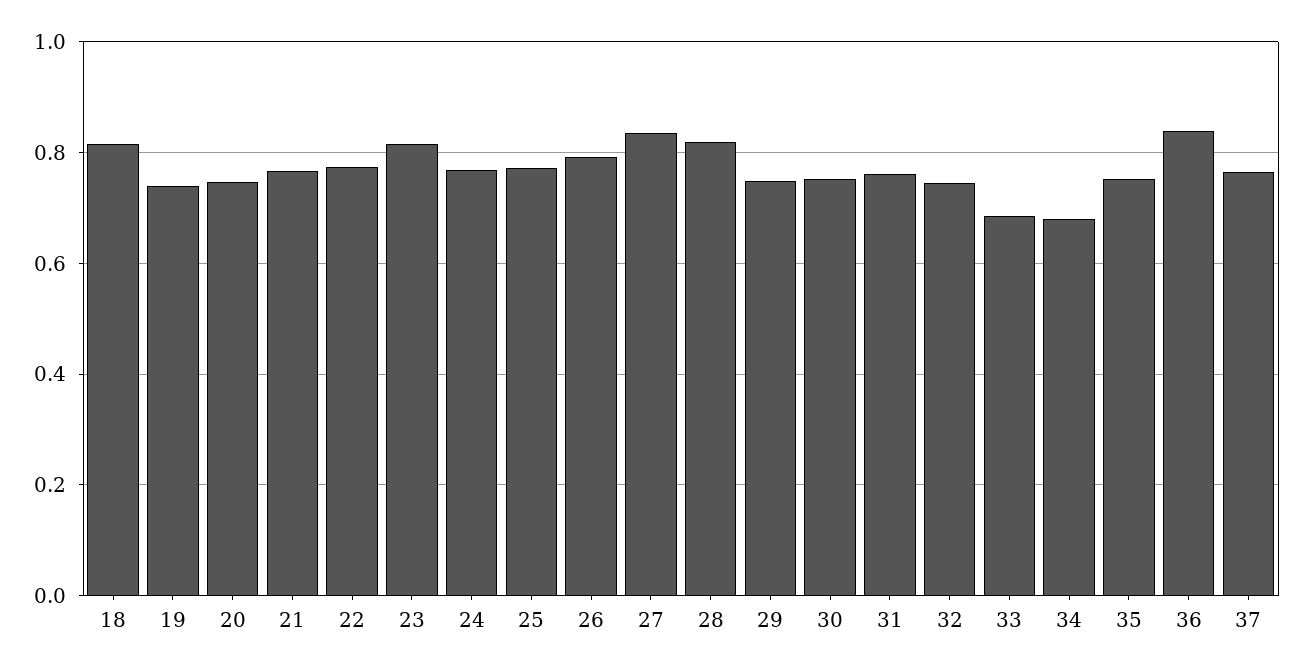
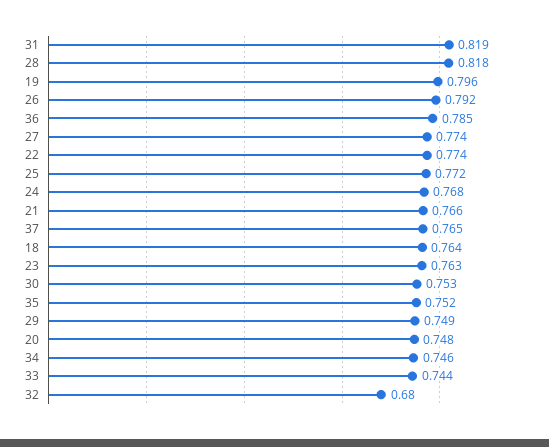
  {
-   "18": 0.82,
+   "18": 0.764,
-   "19": 0.74,
+   "19": 0.796,
    "20": 0.748,
    "21": 0.766,
    "22": 0.774,
-   "23": 0.82,
+   "23": 0.763,
    "24": 0.768,
    "25": 0.772,
    "26": 0.792,
-   "27": 0.84,
+   "27": 0.774,
    "28": 0.818,
    "29": 0.749,
    "30": 0.753,
-   "31": 0.76,
+   "31": 0.819,
-   "32": 0.74,
+   "32": 0.68,
-   "33": 0.68,
+   "33": 0.744,
-   "34": 0.68,
+   "34": 0.746,
    "35": 0.752,
-   "36": 0.84,
+   "36": 0.785,
    "37": 0.765
  }

